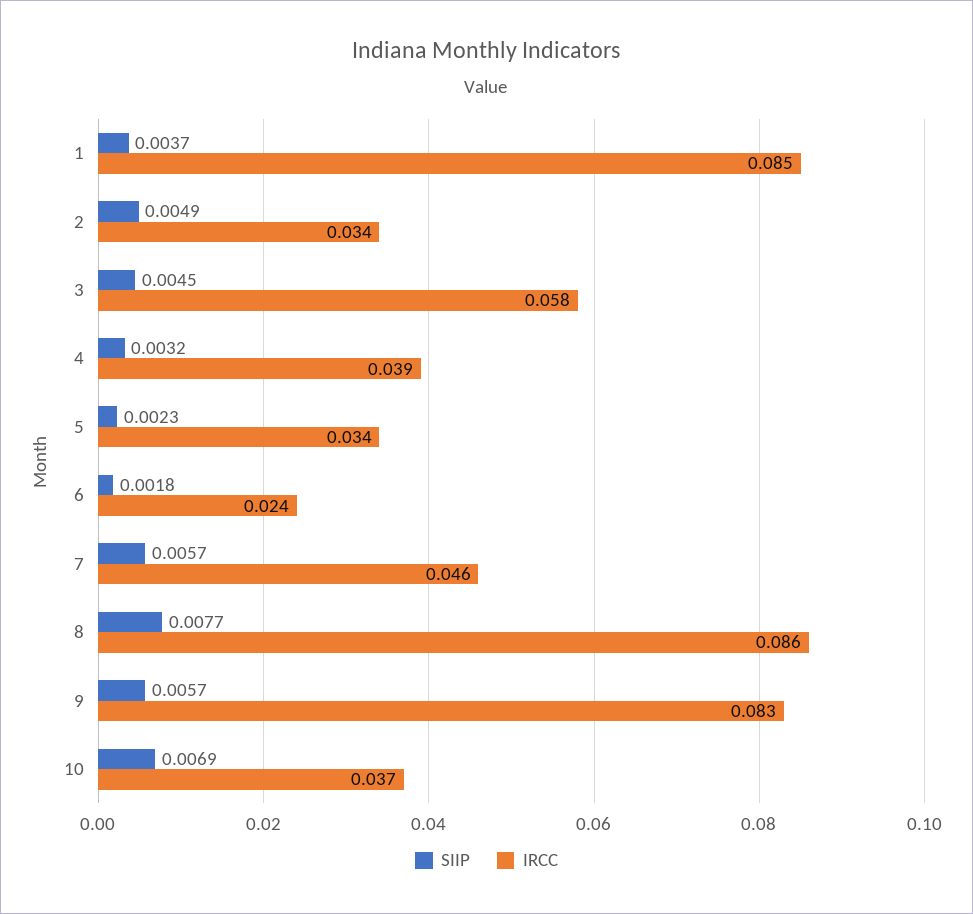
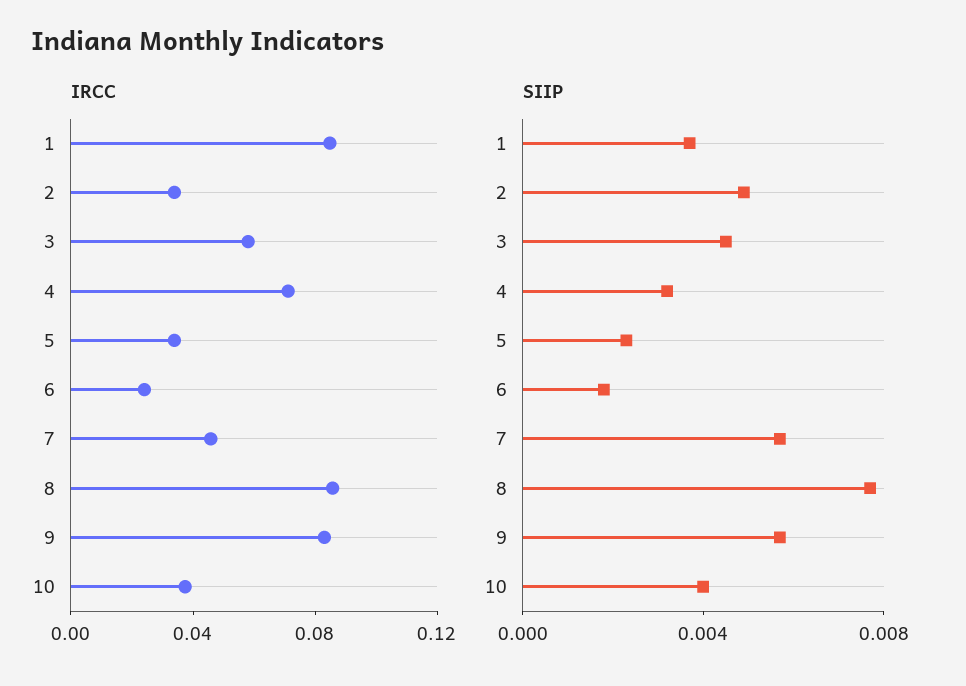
  {
    "SIIP": {
      "1": 0.0037,
      "2": 0.0049,
      "3": 0.0045,
      "4": 0.0032,
      "5": 0.0023,
      "6": 0.0018,
      "7": 0.0057,
      "8": 0.0077,
      "9": 0.0057,
-     "10": 0.0069
+     "10": 0.004
    },
    "IRCC": {
      "1": 0.085,
      "2": 0.034,
      "3": 0.058,
-     "4": 0.039,
+     "4": 0.07,
      "5": 0.034,
      "6": 0.024,
      "7": 0.046,
      "8": 0.086,
      "9": 0.083,
      "10": 0.037
    }
  }

